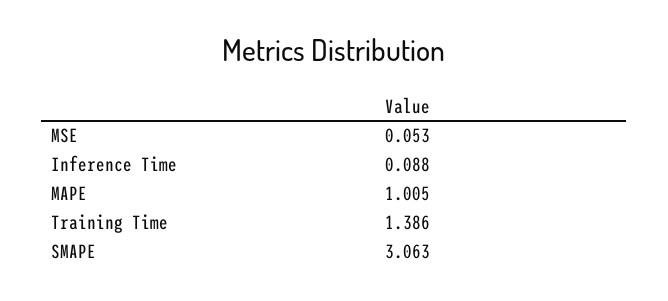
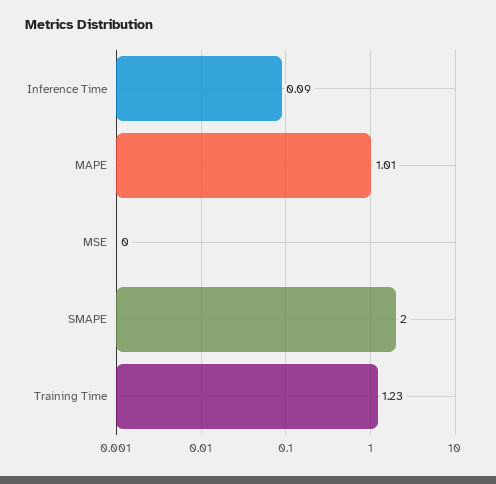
  {
-   "MSE": 0.053,
+   "MSE": 0,
    "Inference Time": 0.088,
    "MAPE": 1.005,
-   "Training Time": 1.386,
+   "Training Time": 1.23,
-   "SMAPE": 3.063
+   "SMAPE": 2
  }

